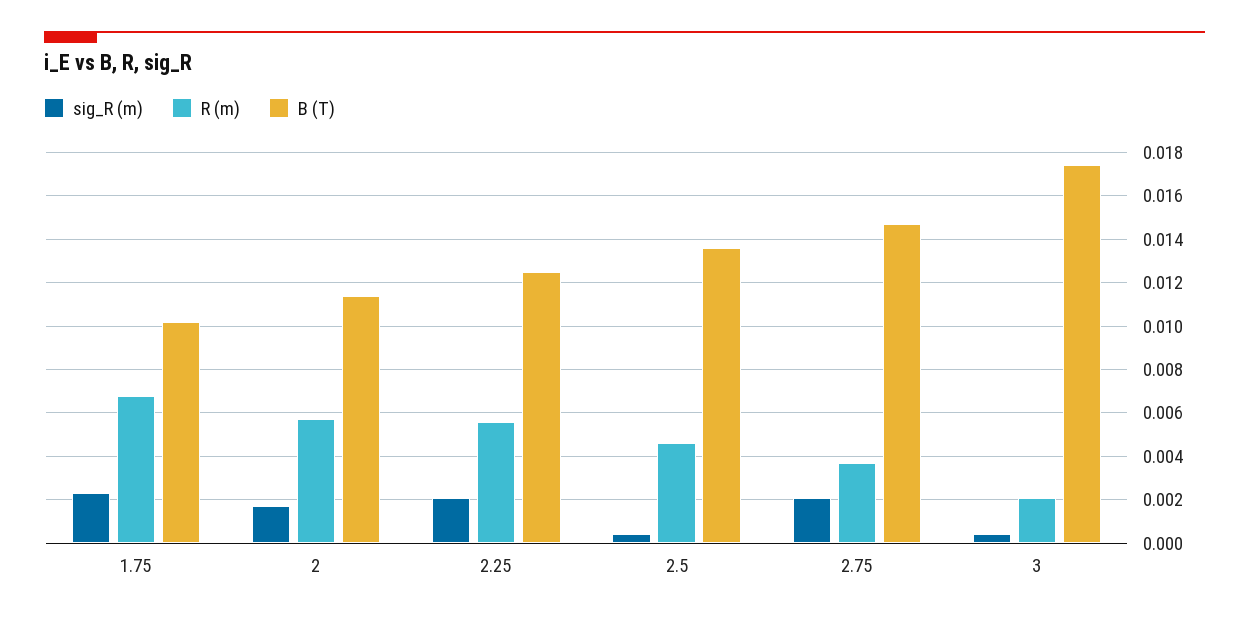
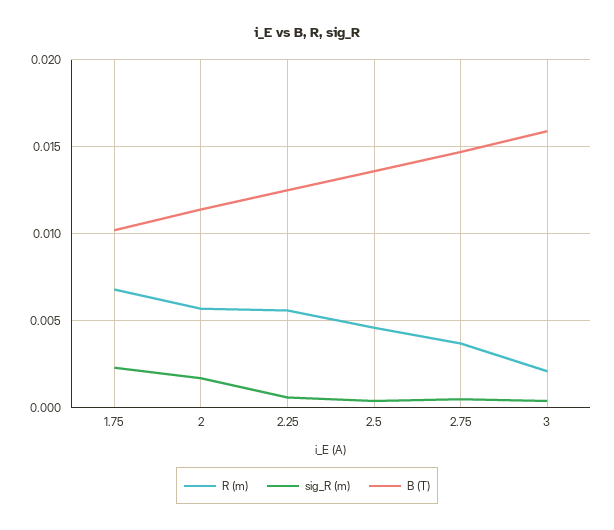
  {
    "sig_R (m)": {
      "1.75": 0.0025,
      "2": 0.0015,
-     "2.25": 0.002,
+     "2.25": 0.0005,
      "2.5": 0.0005,
-     "2.75": 0.002,
+     "2.75": 0.0005,
      "3": 0.0005
    },
    "R (m)": {
      "1.75": 0.007,
      "2": 0.0055,
      "2.25": 0.0055,
      "2.5": 0.0045,
      "2.75": 0.0035,
      "3": 0.002
    },
    "B (T)": {
      "1.75": 0.01,
      "2": 0.0115,
      "2.25": 0.0125,
      "2.5": 0.0135,
      "2.75": 0.0145,
-     "3": 0.0175
+     "3": 0.016
    }
  }

